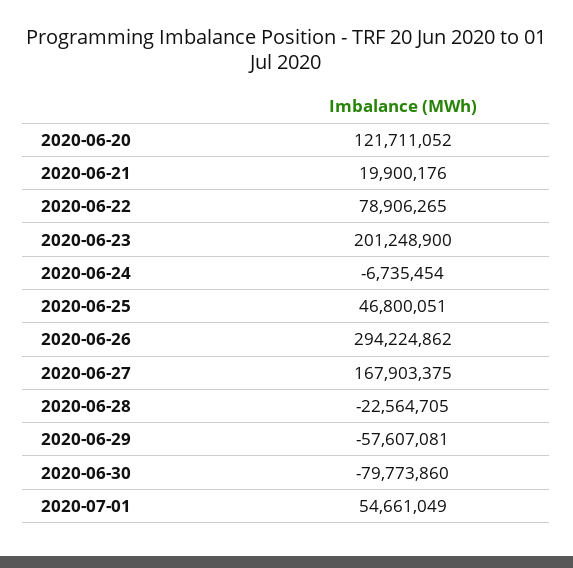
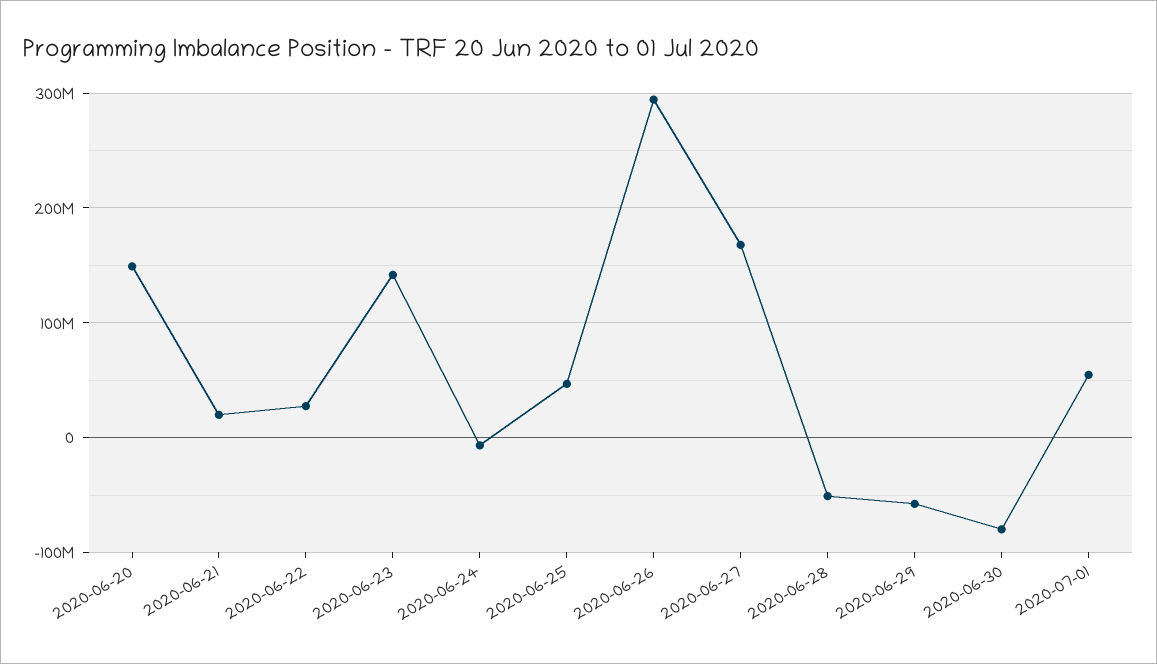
  {
-   "2020-06-20": 121711052,
+   "2020-06-20": 150000000,
    "2020-06-21": 19900176,
-   "2020-06-22": 78906265,
+   "2020-06-22": 30000000,
-   "2020-06-23": 201248900,
+   "2020-06-23": 140000000,
    "2020-06-24": -6735454,
    "2020-06-25": 46800051,
    "2020-06-26": 294224862,
    "2020-06-27": 167903375,
-   "2020-06-28": -22564705,
+   "2020-06-28": -50000000,
    "2020-06-29": -57607081,
    "2020-06-30": -79773860,
    "2020-07-01": 54661049
  }

